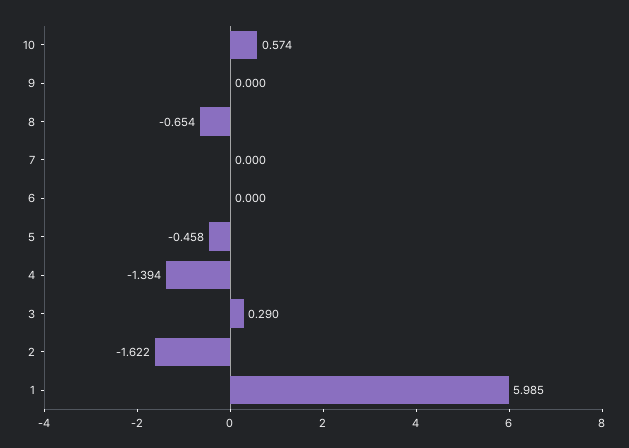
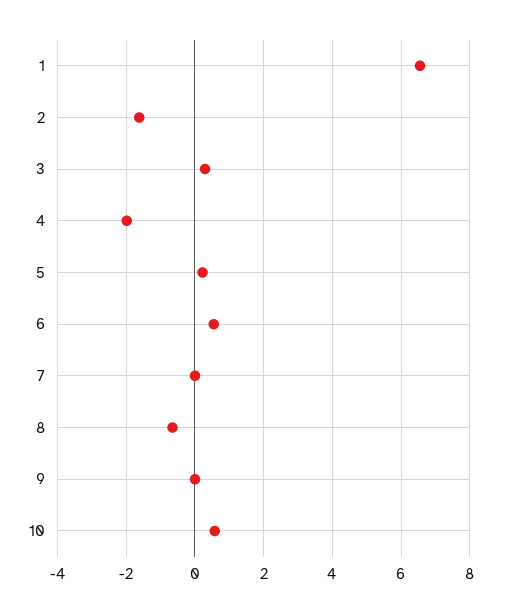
  {
    "10": 0.574,
    "9": 0,
    "8": -0.654,
    "7": 0,
-   "6": 0,
+   "6": 0.6,
-   "5": -0.458,
+   "5": 0.2,
-   "4": -1.394,
+   "4": -2,
    "3": 0.29,
    "2": -1.622,
-   "1": 5.985
+   "1": 6.6
  }

